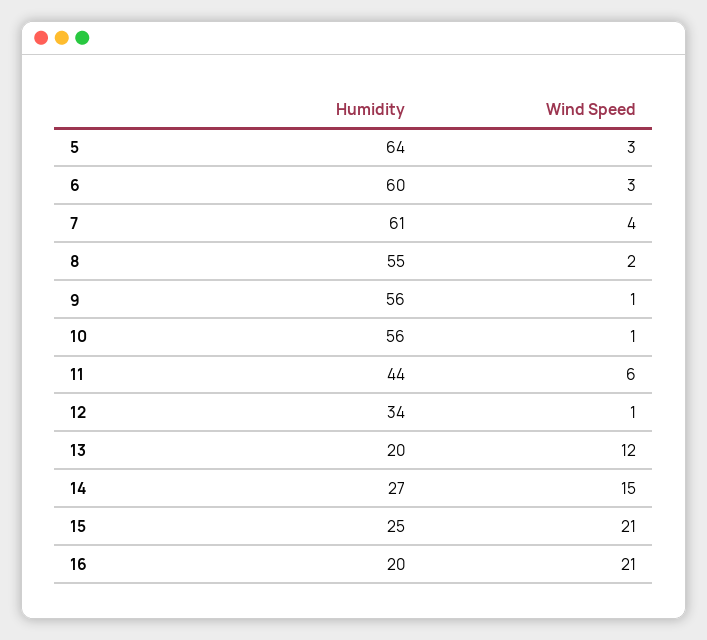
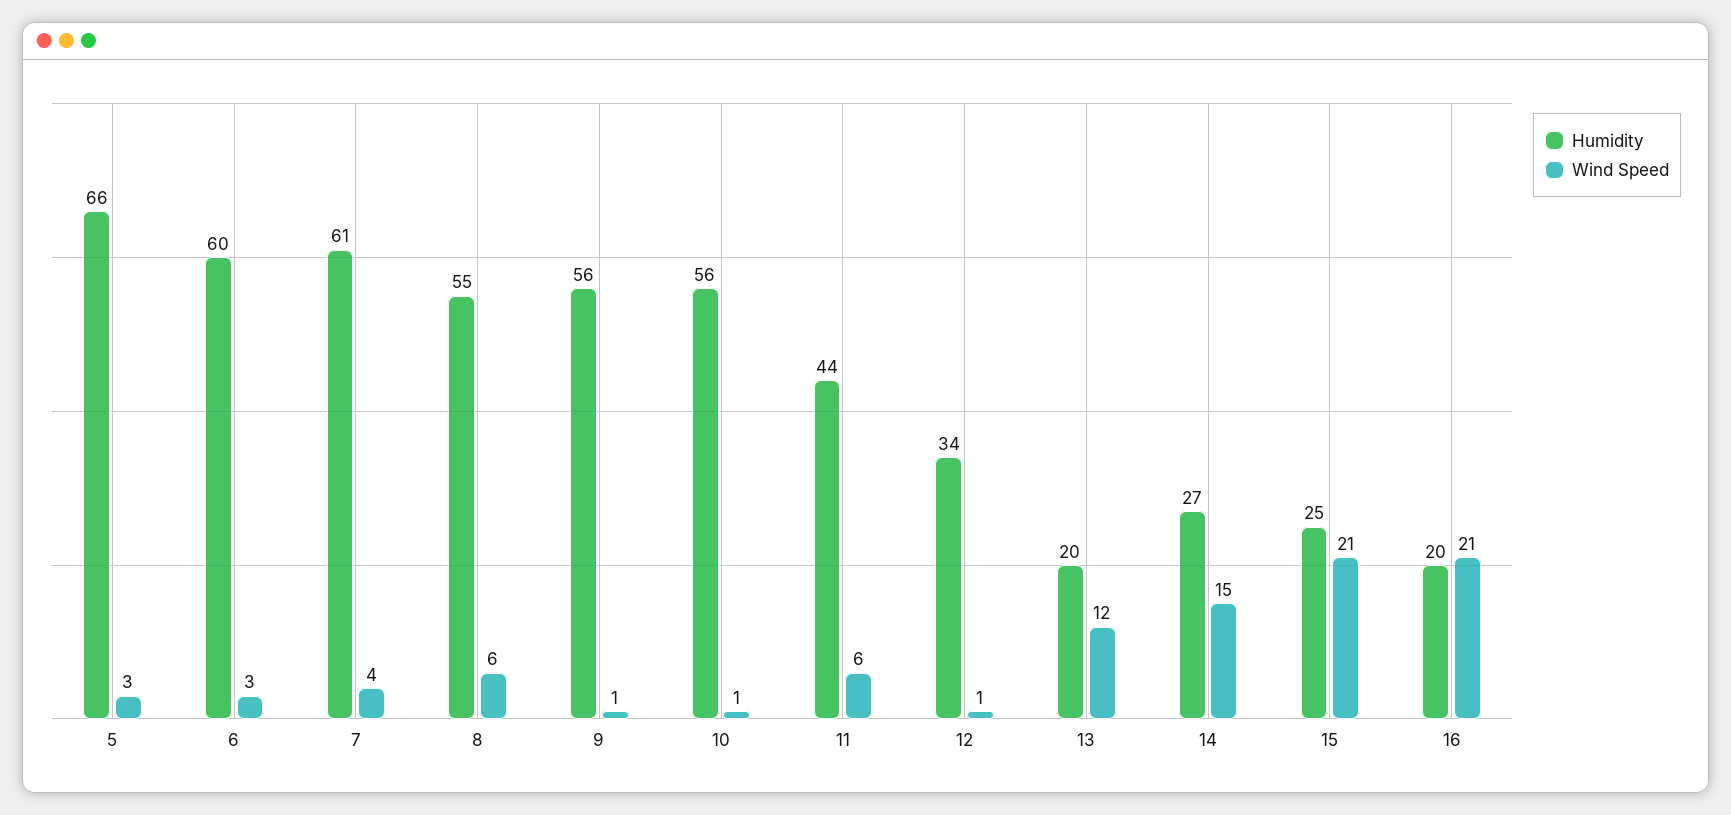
  {
    "Humidity": {
-     "5": 64,
+     "5": 66,
      "6": 60,
      "7": 61,
      "8": 55,
      "9": 56,
      "10": 56,
      "11": 44,
      "12": 34,
      "13": 20,
      "14": 27,
      "15": 25,
      "16": 20
    },
    "Wind Speed": {
      "5": 3,
      "6": 3,
      "7": 4,
-     "8": 2,
+     "8": 6,
      "9": 1,
      "10": 1,
      "11": 6,
      "12": 1,
      "13": 12,
      "14": 15,
      "15": 21,
      "16": 21
    }
  }

